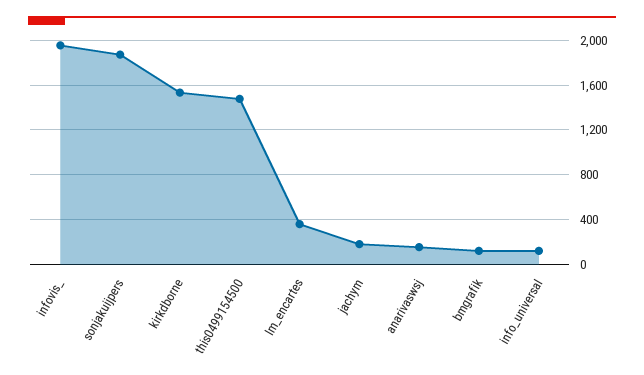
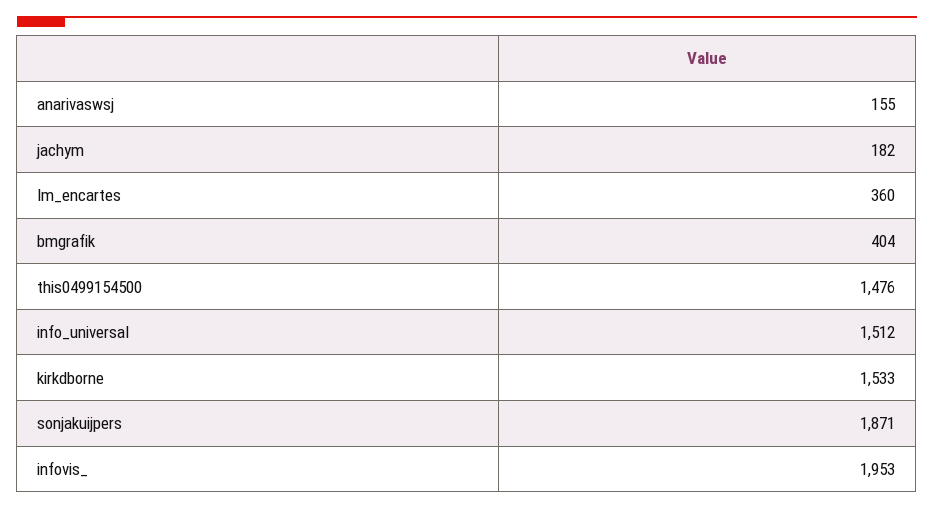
  {
    "infovis_": 1953,
    "sonjakuijpers": 1871,
    "kirkdborne": 1533,
    "this0499154500": 1476,
    "lm_encartes": 360,
    "jachym": 182,
    "anarivaswsj": 155,
-   "bmgrafik": 100,
+   "bmgrafik": 404,
-   "info_universal": 100
+   "info_universal": 1512
  }

